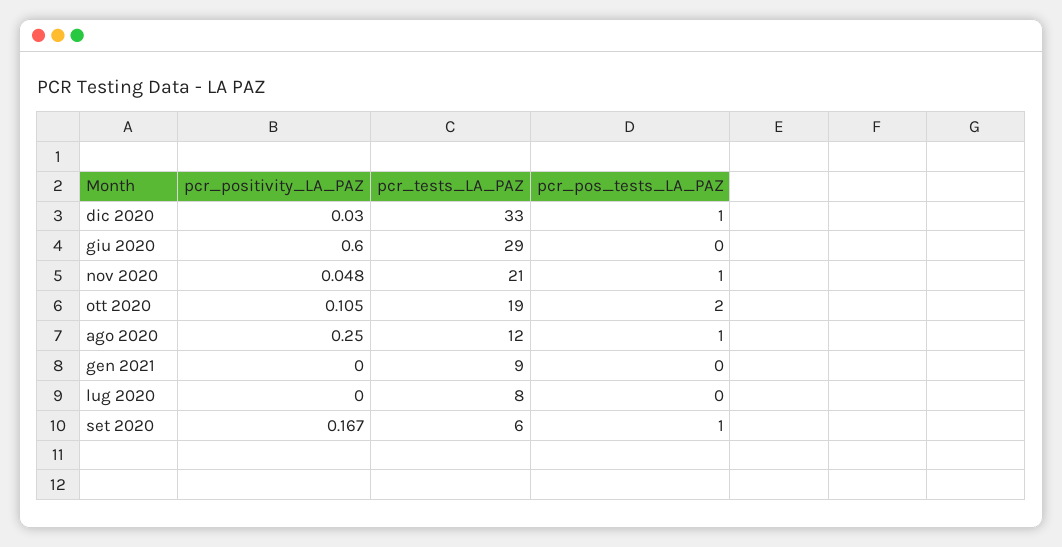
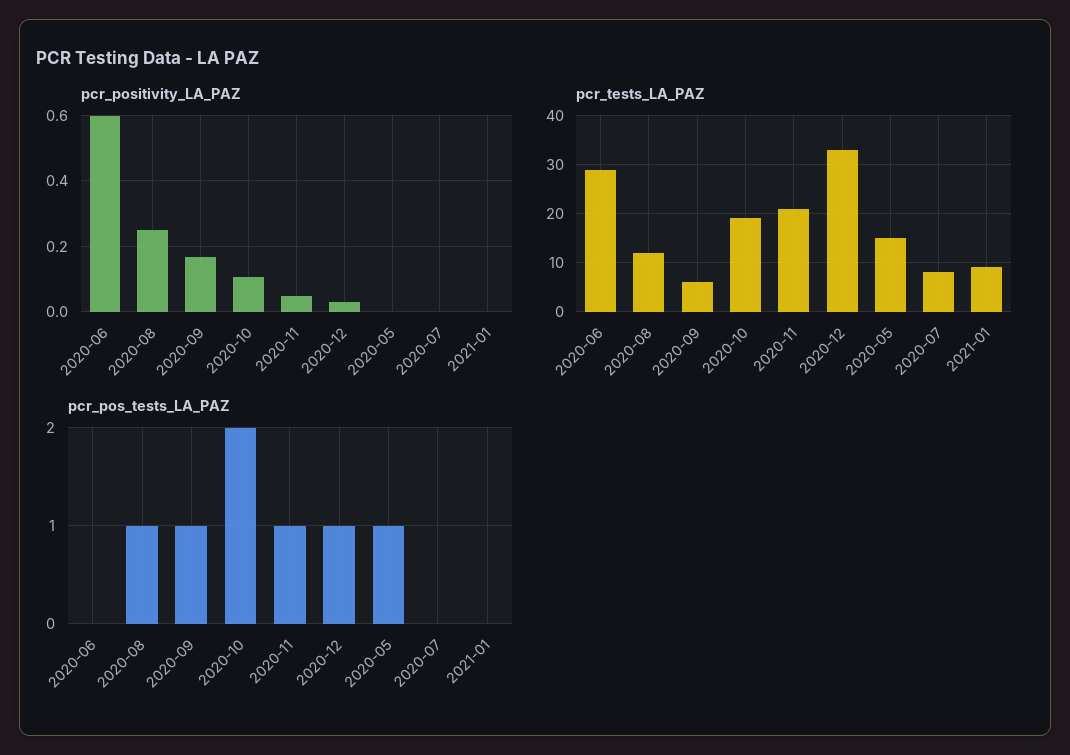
  {
    "pcr_positivity_LA_PAZ": {
      "dic 2020": 0.03,
      "giu 2020": 0.6,
      "nov 2020": 0.048,
      "ott 2020": 0.105,
      "ago 2020": 0.25,
      "gen 2021": 0,
      "lug 2020": 0,
-     "set 2020": 0.167
+     "set 2020": 0.167,
+     "2020-05": 0
    },
    "pcr_tests_LA_PAZ": {
      "dic 2020": 33,
      "giu 2020": 29,
      "nov 2020": 21,
      "ott 2020": 19,
      "ago 2020": 12,
      "gen 2021": 9,
      "lug 2020": 8,
-     "set 2020": 6
+     "set 2020": 6,
+     "2020-05": 15
    },
    "pcr_pos_tests_LA_PAZ": {
      "dic 2020": 1,
      "giu 2020": 0,
      "nov 2020": 1,
      "ott 2020": 2,
      "ago 2020": 1,
      "gen 2021": 0,
      "lug 2020": 0,
-     "set 2020": 1
+     "set 2020": 1,
+     "2020-05": 1
    }
  }

